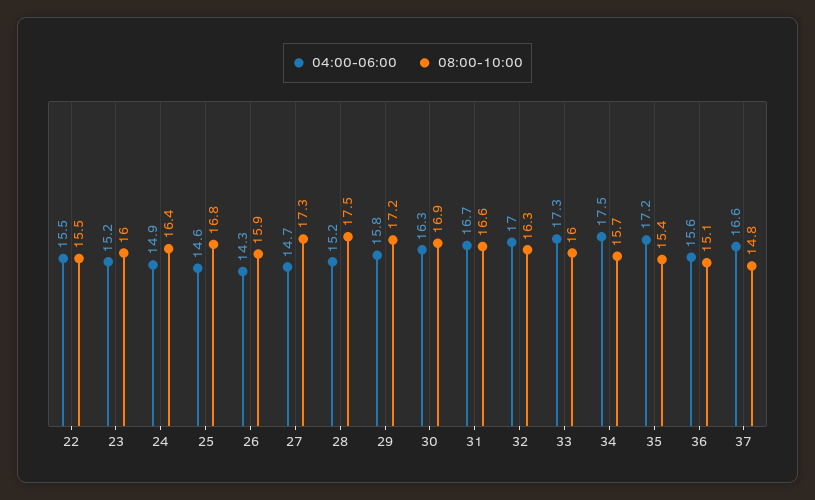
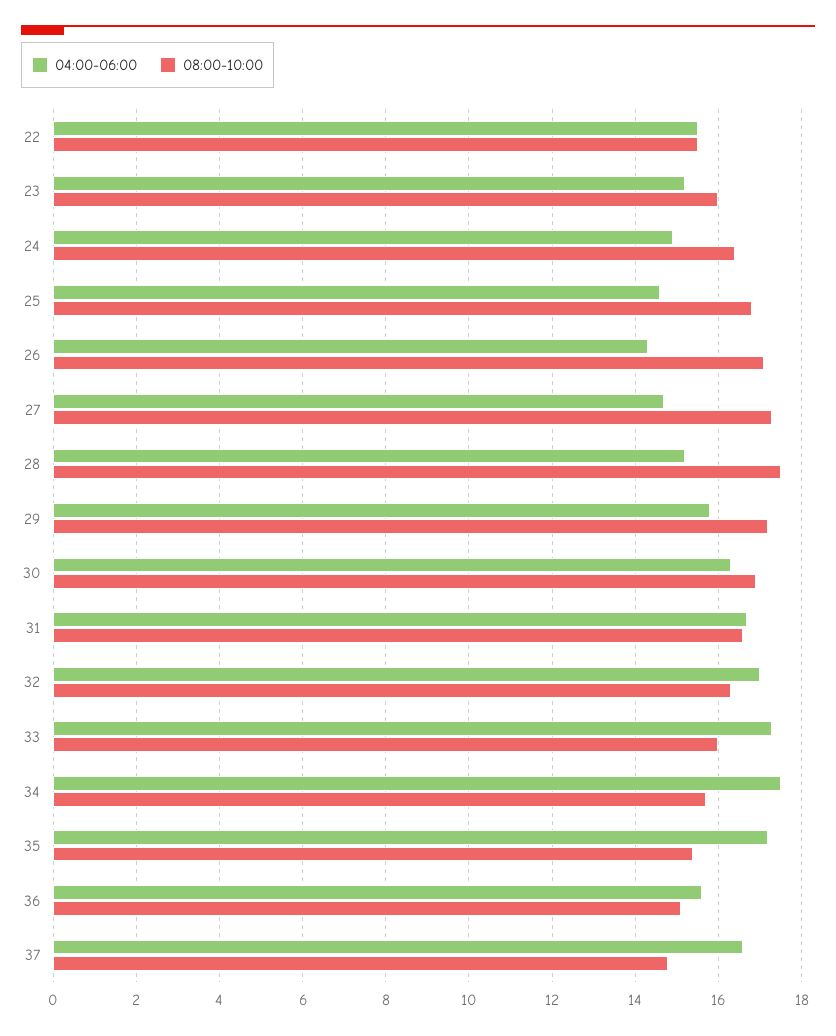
  {
    "04:00-06:00": {
      "22": 15.5,
      "23": 15.2,
      "24": 14.9,
      "25": 14.6,
      "26": 14.3,
      "27": 14.7,
      "28": 15.2,
      "29": 15.8,
      "30": 16.3,
      "31": 16.7,
      "32": 17,
      "33": 17.3,
      "34": 17.5,
      "35": 17.2,
      "36": 15.6,
      "37": 16.6
    },
    "08:00-10:00": {
      "22": 15.5,
      "23": 16,
      "24": 16.4,
      "25": 16.8,
-     "26": 15.9,
+     "26": 17,
      "27": 17.3,
      "28": 17.5,
      "29": 17.2,
      "30": 16.9,
      "31": 16.6,
      "32": 16.3,
      "33": 16,
      "34": 15.7,
      "35": 15.4,
      "36": 15.1,
      "37": 14.8
    }
  }

